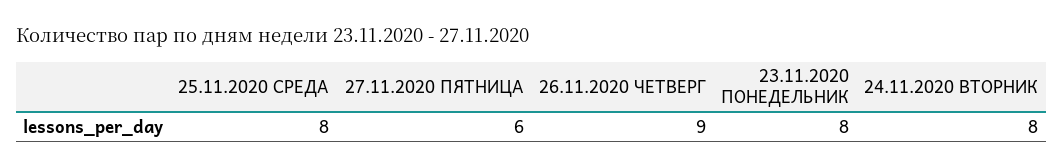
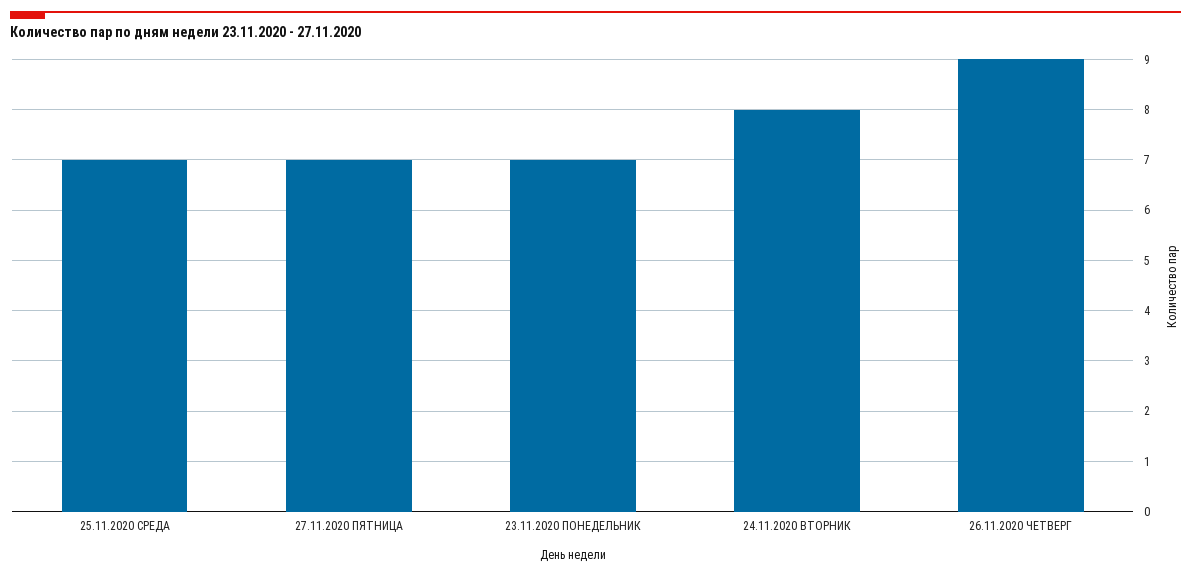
  {
-   "25.11.2020 СРЕДА": 8,
+   "25.11.2020 СРЕДА": 7,
-   "27.11.2020 ПЯТНИЦА": 6,
+   "27.11.2020 ПЯТНИЦА": 7,
    "26.11.2020 ЧЕТВЕРГ": 9,
-   "23.11.2020 ПОНЕДЕЛЬНИК": 8,
+   "23.11.2020 ПОНЕДЕЛЬНИК": 7,
    "24.11.2020 ВТОРНИК": 8
  }

